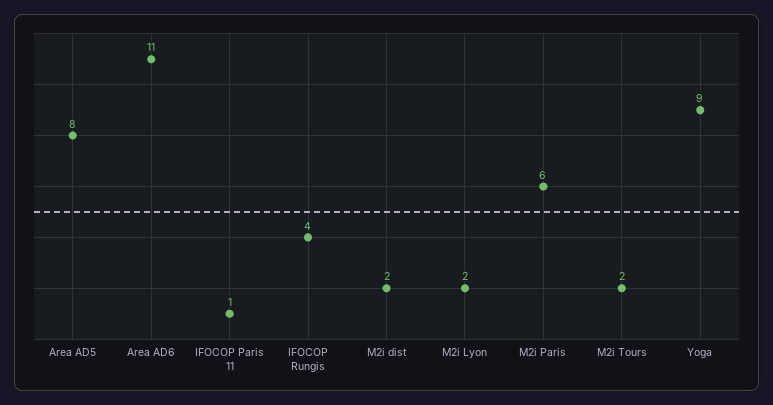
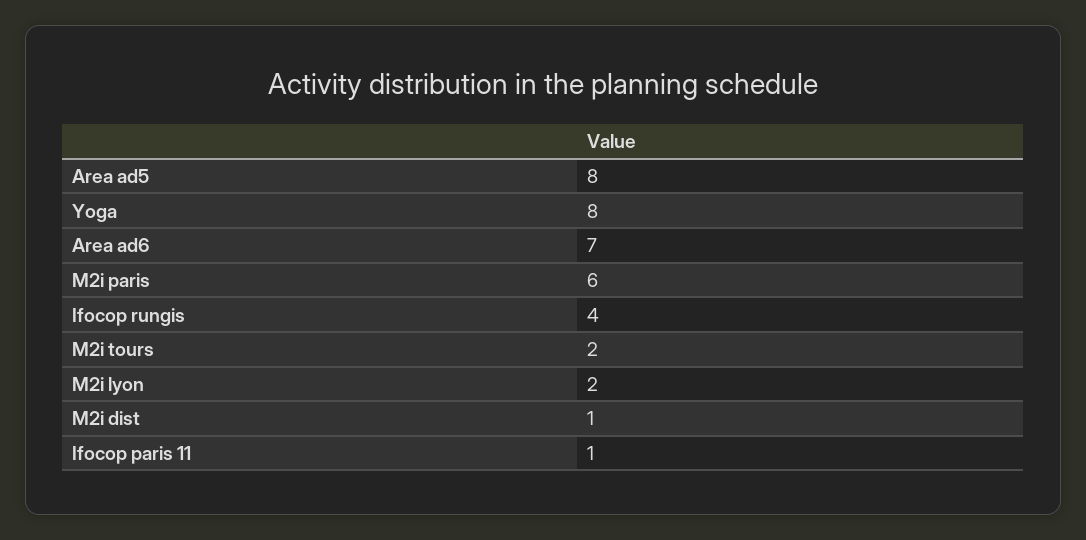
  {
    "Area AD5": 8,
-   "Area AD6": 11,
+   "Area AD6": 7,
    "IFOCOP Paris 11": 1,
    "IFOCOP Rungis": 4,
-   "M2i dist": 2,
+   "M2i dist": 1,
    "M2i Lyon": 2,
    "M2i Paris": 6,
    "M2i Tours": 2,
-   "Yoga": 9
+   "Yoga": 8
  }

